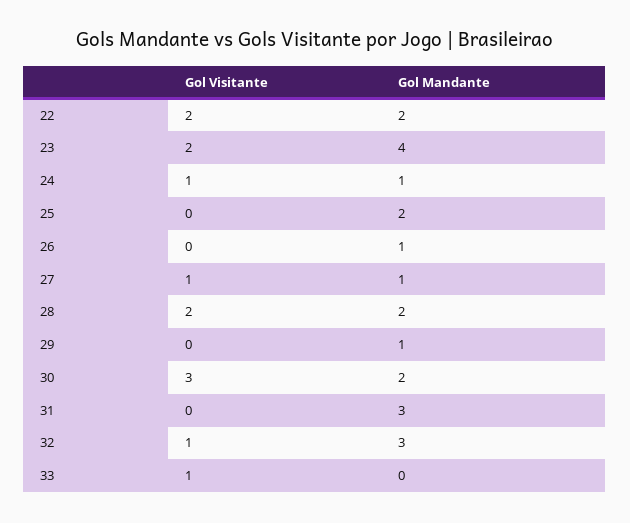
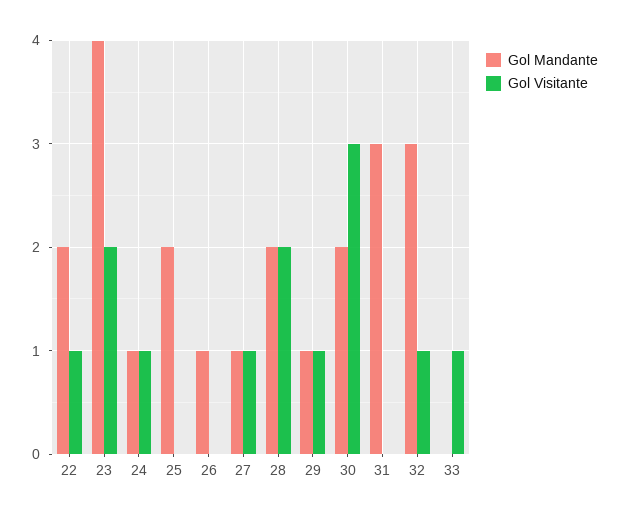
  {
    "Gol Visitante": {
-     "22": 2,
+     "22": 1,
      "23": 2,
      "24": 1,
      "25": 0,
      "26": 0,
      "27": 1,
      "28": 2,
-     "29": 0,
+     "29": 1,
      "30": 3,
      "31": 0,
      "32": 1,
      "33": 1
    },
    "Gol Mandante": {
      "22": 2,
      "23": 4,
      "24": 1,
      "25": 2,
      "26": 1,
      "27": 1,
      "28": 2,
      "29": 1,
      "30": 2,
      "31": 3,
      "32": 3,
      "33": 0
    }
  }

